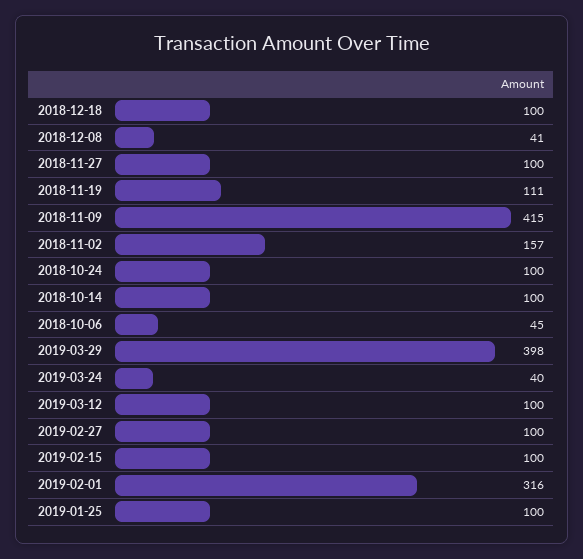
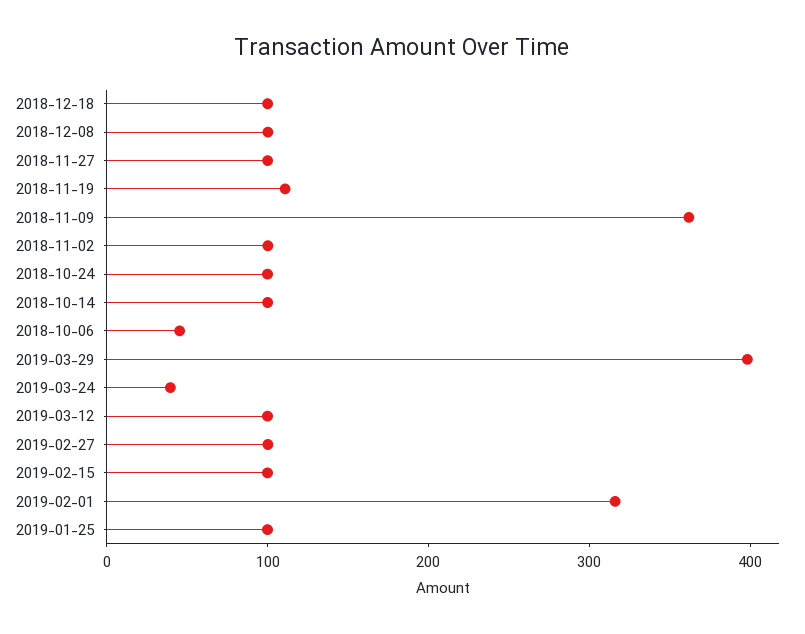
  {
    "2018-12-18": 100,
-   "2018-12-08": 41,
+   "2018-12-08": 100,
    "2018-11-27": 100,
    "2018-11-19": 111,
-   "2018-11-09": 415,
+   "2018-11-09": 360,
-   "2018-11-02": 157,
+   "2018-11-02": 100,
    "2018-10-24": 100,
    "2018-10-14": 100,
    "2018-10-06": 45,
    "2019-03-29": 398,
    "2019-03-24": 40,
    "2019-03-12": 100,
    "2019-02-27": 100,
    "2019-02-15": 100,
    "2019-02-01": 316,
    "2019-01-25": 100
  }

